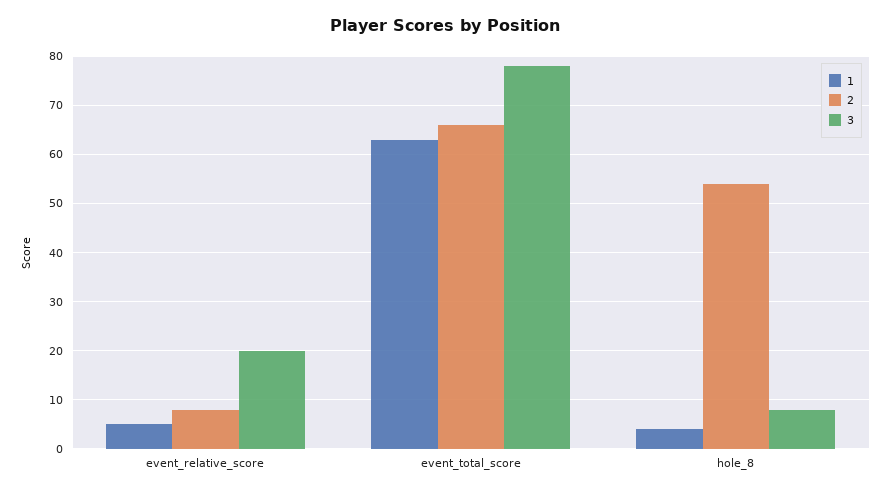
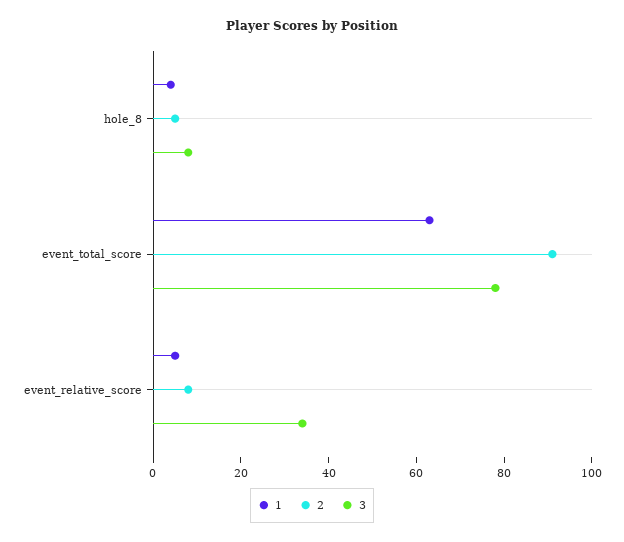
  {
    "1": {
      "event_relative_score": 5,
      "event_total_score": 65,
      "hole_8": 5
    },
    "2": {
      "event_relative_score": 10,
-     "event_total_score": 65,
+     "event_total_score": 90,
-     "hole_8": 55
+     "hole_8": 5
    },
    "3": {
-     "event_relative_score": 20,
+     "event_relative_score": 35,
      "event_total_score": 80,
      "hole_8": 10
    }
  }

